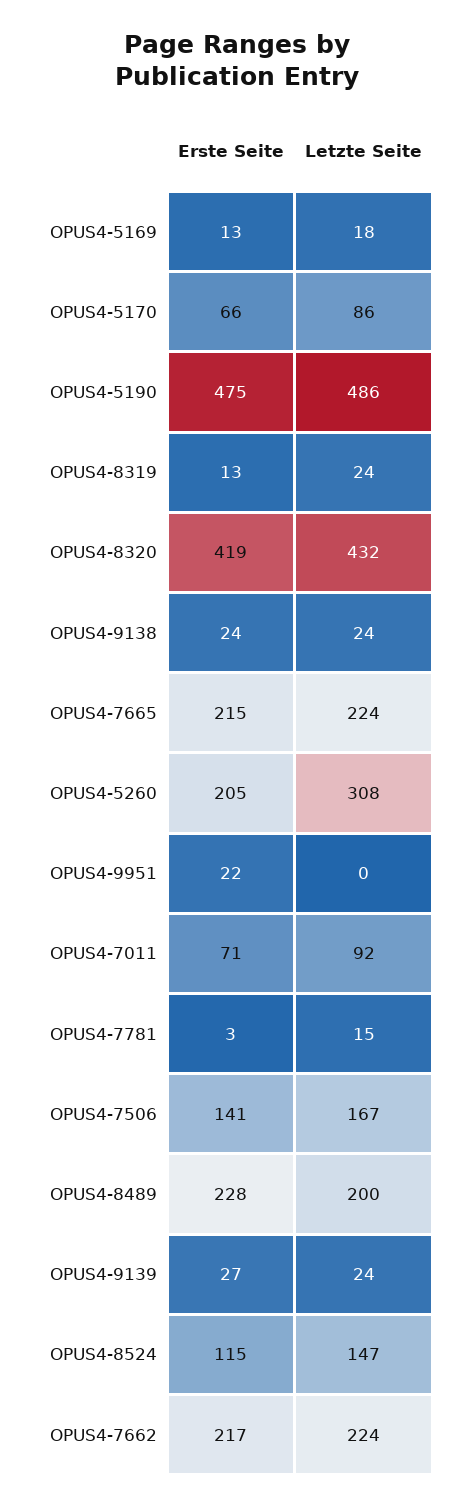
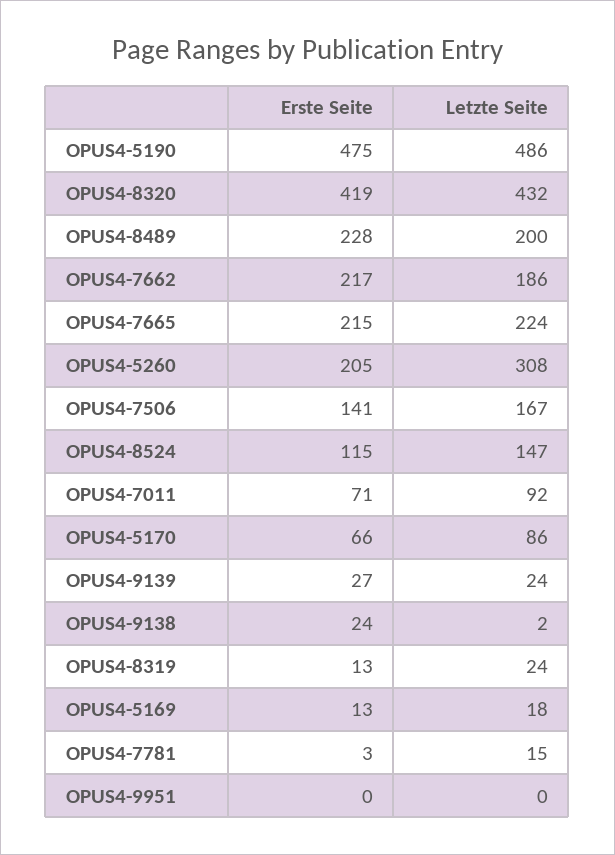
  {
    "Erste Seite": {
      "OPUS4-5169": 13,
      "OPUS4-5170": 66,
      "OPUS4-5190": 475,
      "OPUS4-8319": 13,
      "OPUS4-8320": 419,
      "OPUS4-9138": 24,
      "OPUS4-7665": 215,
      "OPUS4-5260": 205,
-     "OPUS4-9951": 22,
+     "OPUS4-9951": 0,
      "OPUS4-7011": 71,
      "OPUS4-7781": 3,
      "OPUS4-7506": 141,
      "OPUS4-8489": 228,
      "OPUS4-9139": 27,
      "OPUS4-8524": 115,
      "OPUS4-7662": 217
    },
    "Letzte Seite": {
      "OPUS4-5169": 18,
      "OPUS4-5170": 86,
      "OPUS4-5190": 486,
      "OPUS4-8319": 24,
      "OPUS4-8320": 432,
-     "OPUS4-9138": 24,
+     "OPUS4-9138": 2,
      "OPUS4-7665": 224,
      "OPUS4-5260": 308,
      "OPUS4-9951": 0,
      "OPUS4-7011": 92,
      "OPUS4-7781": 15,
      "OPUS4-7506": 167,
      "OPUS4-8489": 200,
      "OPUS4-9139": 24,
      "OPUS4-8524": 147,
-     "OPUS4-7662": 224
+     "OPUS4-7662": 186
    }
  }

